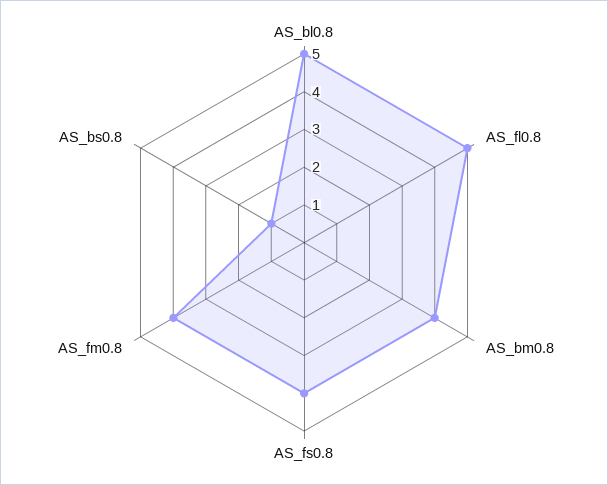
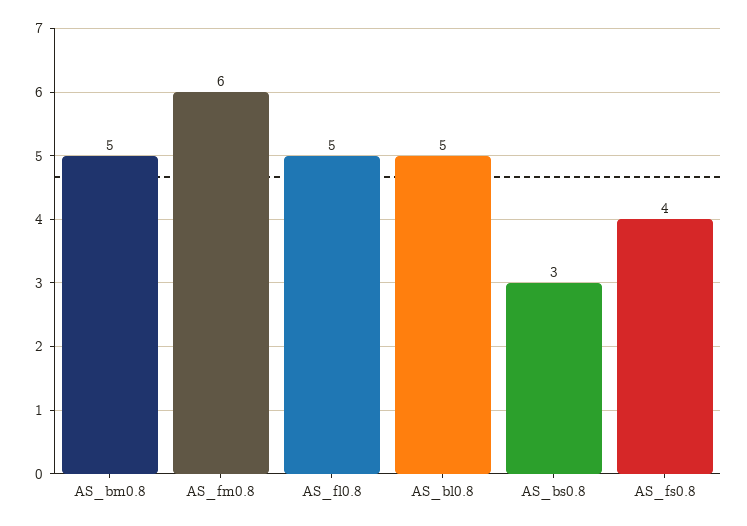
  {
    "AS_bl0.8": 5,
    "AS_fl0.8": 5,
-   "AS_bm0.8": 4,
+   "AS_bm0.8": 5,
    "AS_fs0.8": 4,
-   "AS_fm0.8": 4,
+   "AS_fm0.8": 6,
-   "AS_bs0.8": 1
+   "AS_bs0.8": 3
  }

